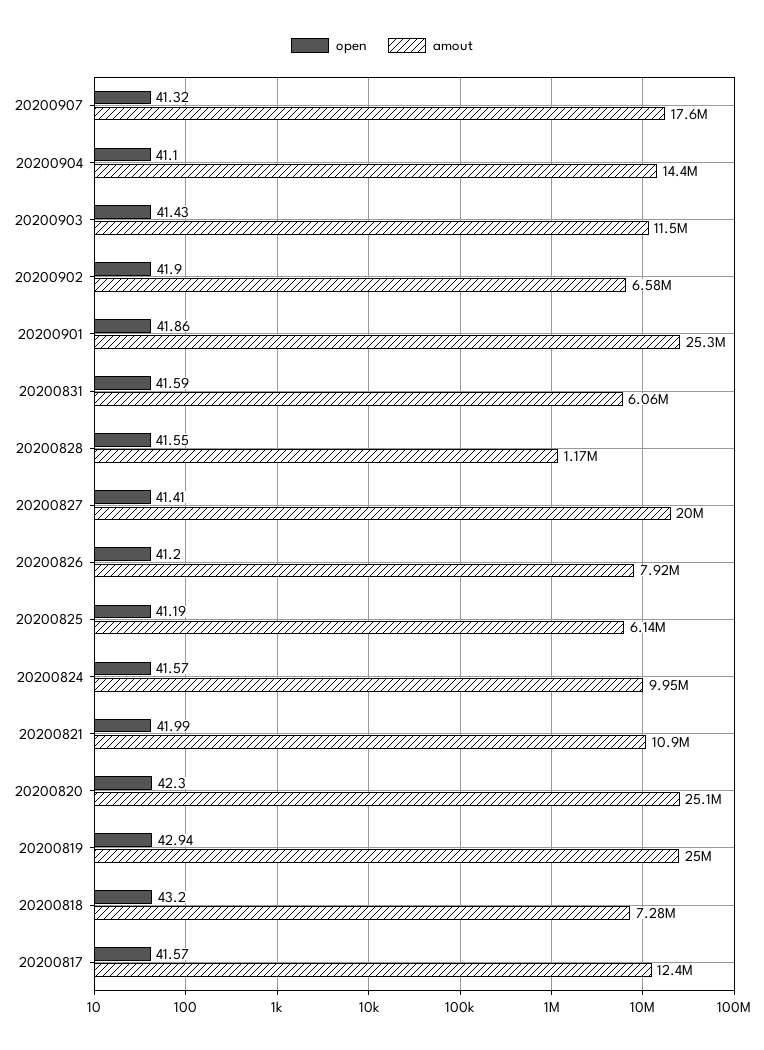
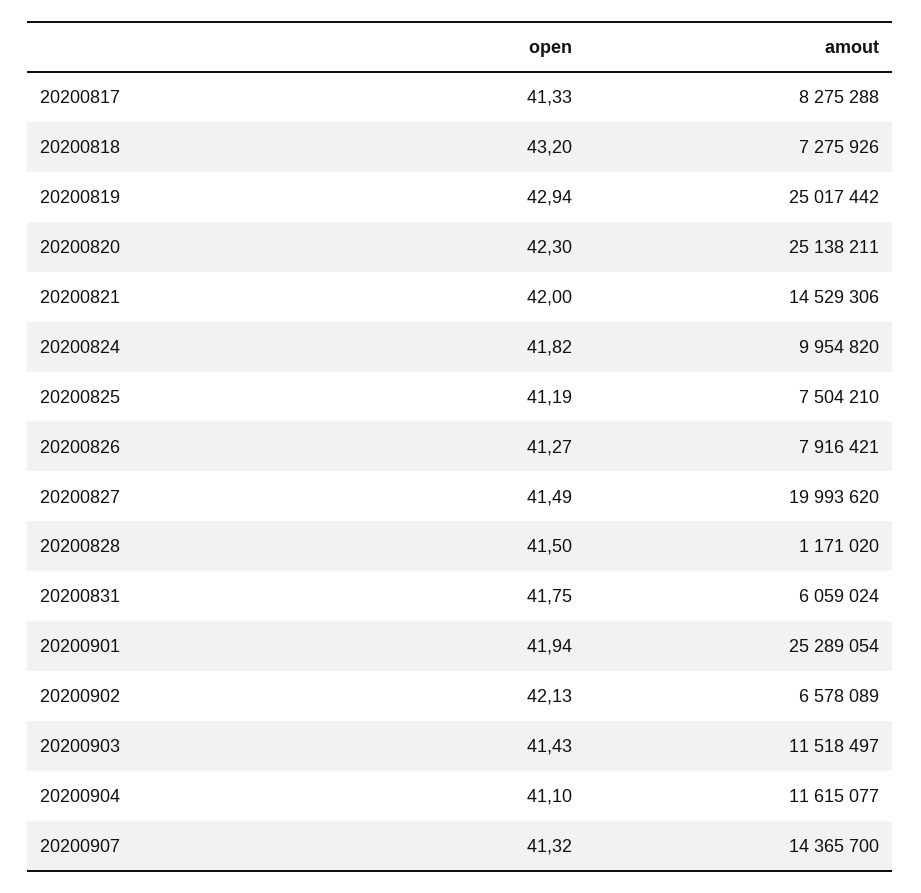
  {
    "open": {
      "20200907": 41.32,
      "20200904": 41.1,
      "20200903": 41.43,
-     "20200902": 41.9,
+     "20200902": 42.13,
-     "20200901": 41.86,
+     "20200901": 41.94,
-     "20200831": 41.59,
+     "20200831": 41.75,
-     "20200828": 41.55,
+     "20200828": 41.5,
-     "20200827": 41.41,
+     "20200827": 41.49,
-     "20200826": 41.2,
+     "20200826": 41.27,
      "20200825": 41.19,
-     "20200824": 41.57,
+     "20200824": 41.82,
-     "20200821": 41.99,
+     "20200821": 42,
      "20200820": 42.3,
      "20200819": 42.94,
      "20200818": 43.2,
-     "20200817": 41.57
+     "20200817": 41.33
    },
    "amout": {
-     "20200907": 17600000,
+     "20200907": 14365700,
-     "20200904": 14400000,
+     "20200904": 11615077,
      "20200903": 11518497,
      "20200902": 6578089,
      "20200901": 25289054,
      "20200831": 6059024,
      "20200828": 1171020,
      "20200827": 19993620,
      "20200826": 7916421,
-     "20200825": 6140000,
+     "20200825": 7504210,
      "20200824": 9954820,
-     "20200821": 10900000,
+     "20200821": 14529306,
      "20200820": 25138211,
      "20200819": 25017442,
      "20200818": 7275926,
-     "20200817": 12400000
+     "20200817": 8275288
    }
  }

